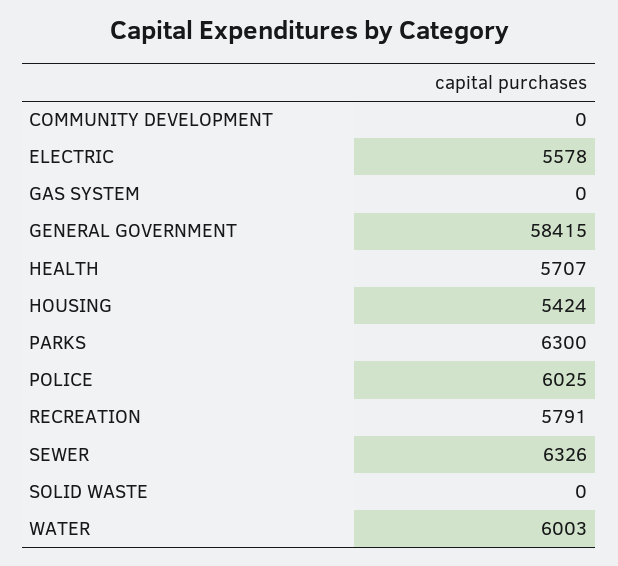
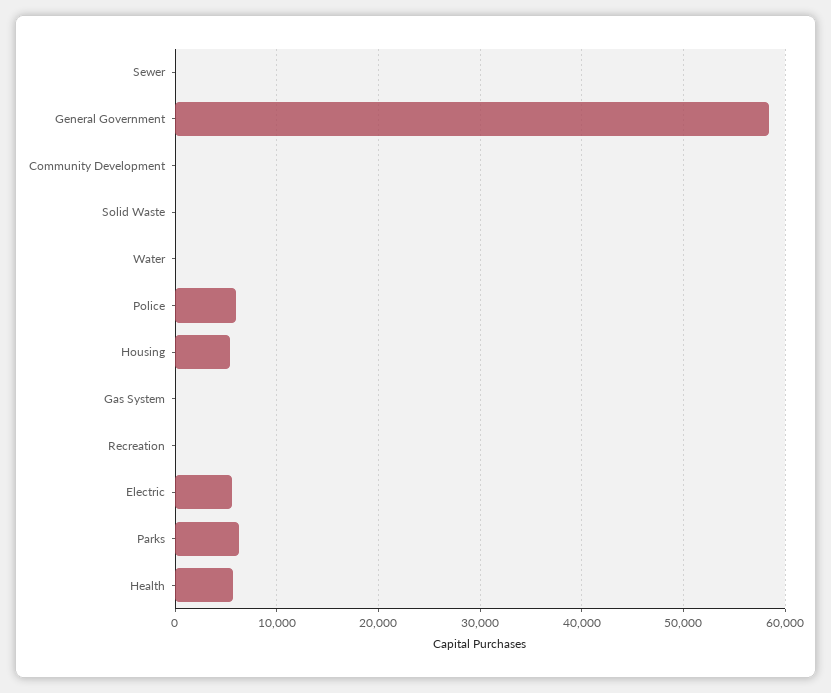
  {
    "COMMUNITY DEVELOPMENT": 0,
    "ELECTRIC": 5578,
    "GAS SYSTEM": 0,
    "GENERAL GOVERNMENT": 58415,
    "HEALTH": 5707,
    "HOUSING": 5424,
    "PARKS": 6300,
    "POLICE": 6025,
-   "RECREATION": 5791,
+   "RECREATION": 0,
-   "SEWER": 6326,
+   "SEWER": 0,
    "SOLID WASTE": 0,
-   "WATER": 6003
+   "WATER": 0
  }

